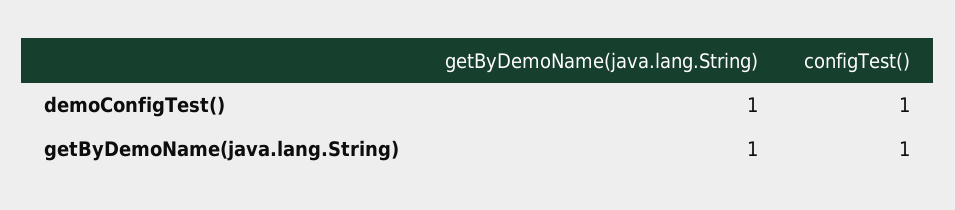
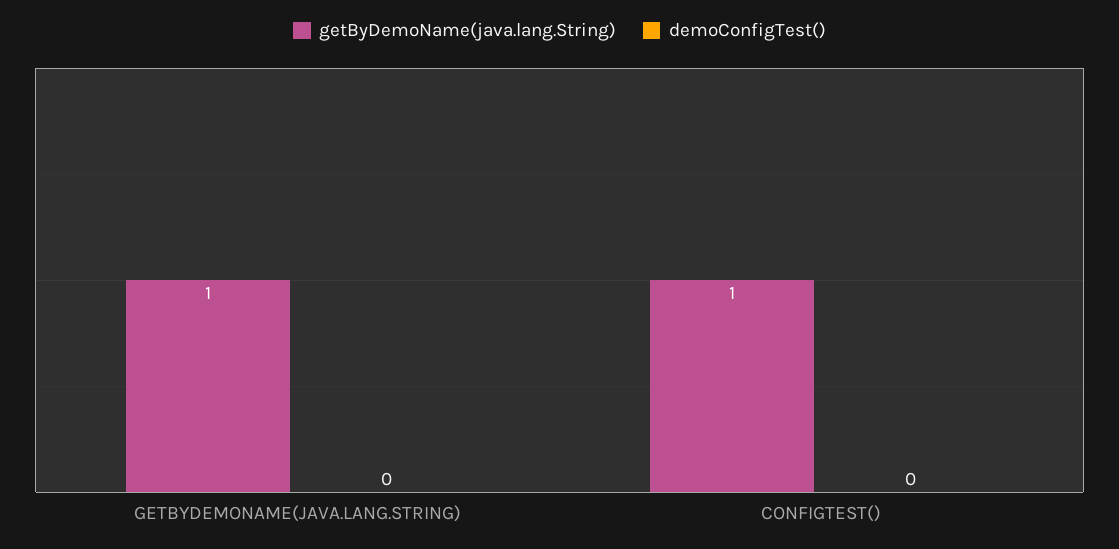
  {
    "demoConfigTest()": {
-     "getByDemoName(java.lang.String)": 1,
+     "getByDemoName(java.lang.String)": 0,
-     "configTest()": 1
+     "configTest()": 0
    },
    "getByDemoName(java.lang.String)": {
      "getByDemoName(java.lang.String)": 1,
      "configTest()": 1
    }
  }

